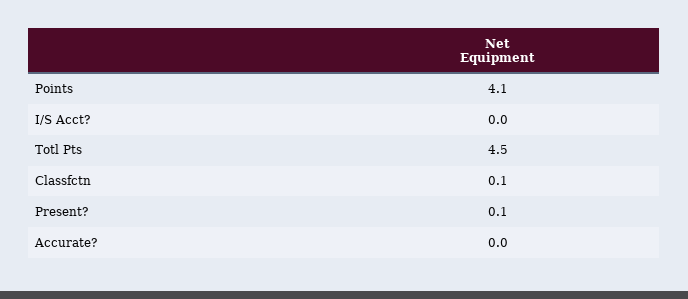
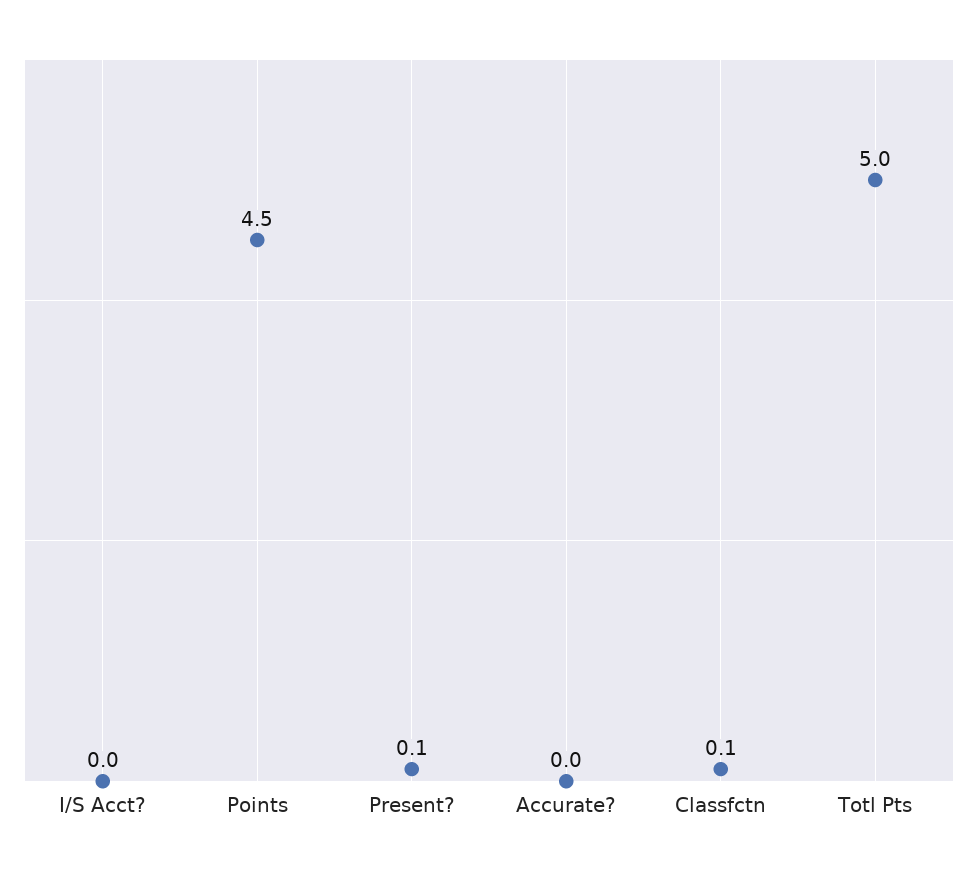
  {
-   "Points": 4.1,
+   "Points": 4.5,
    "I/S Acct?": 0,
-   "Totl Pts": 4.5,
+   "Totl Pts": 5,
    "Classfctn": 0.1,
    "Present?": 0.1,
    "Accurate?": 0
  }

